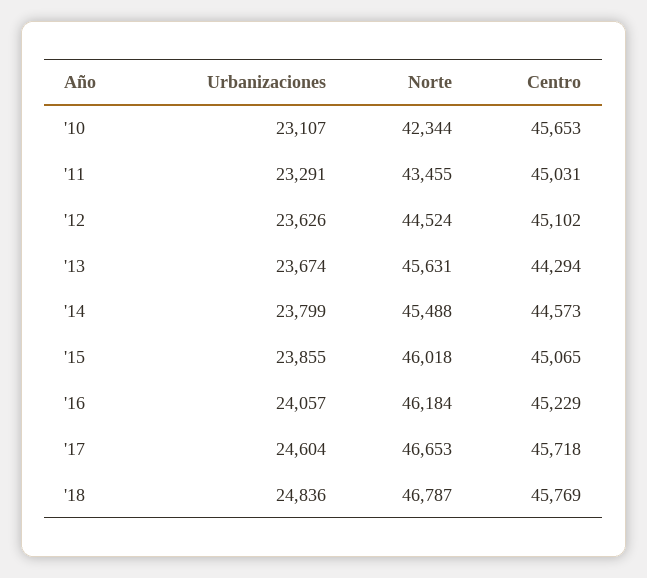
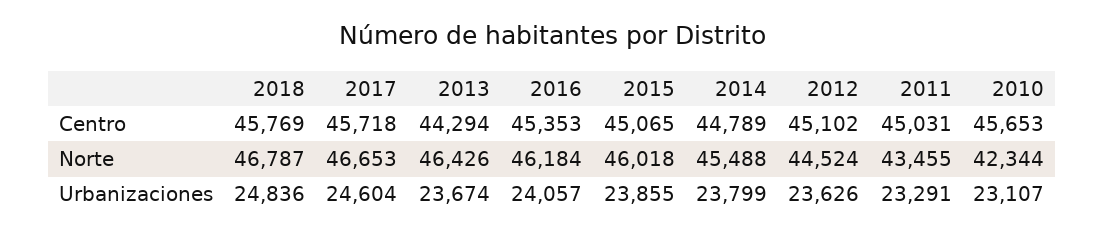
  {
    "Urbanizaciones": {
      "'10": 23107,
      "'11": 23291,
      "'12": 23626,
      "'13": 23674,
      "'14": 23799,
      "'15": 23855,
      "'16": 24057,
      "'17": 24604,
      "'18": 24836
    },
    "Norte": {
      "'10": 42344,
      "'11": 43455,
      "'12": 44524,
-     "'13": 45631,
+     "'13": 46426,
      "'14": 45488,
      "'15": 46018,
      "'16": 46184,
      "'17": 46653,
      "'18": 46787
    },
    "Centro": {
      "'10": 45653,
      "'11": 45031,
      "'12": 45102,
      "'13": 44294,
-     "'14": 44573,
+     "'14": 44789,
      "'15": 45065,
-     "'16": 45229,
+     "'16": 45353,
      "'17": 45718,
      "'18": 45769
    }
  }

